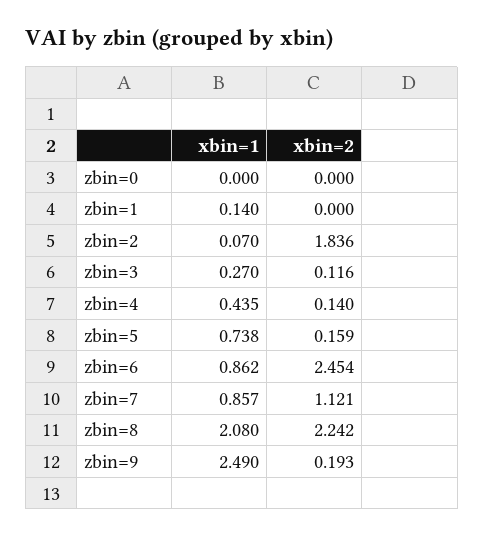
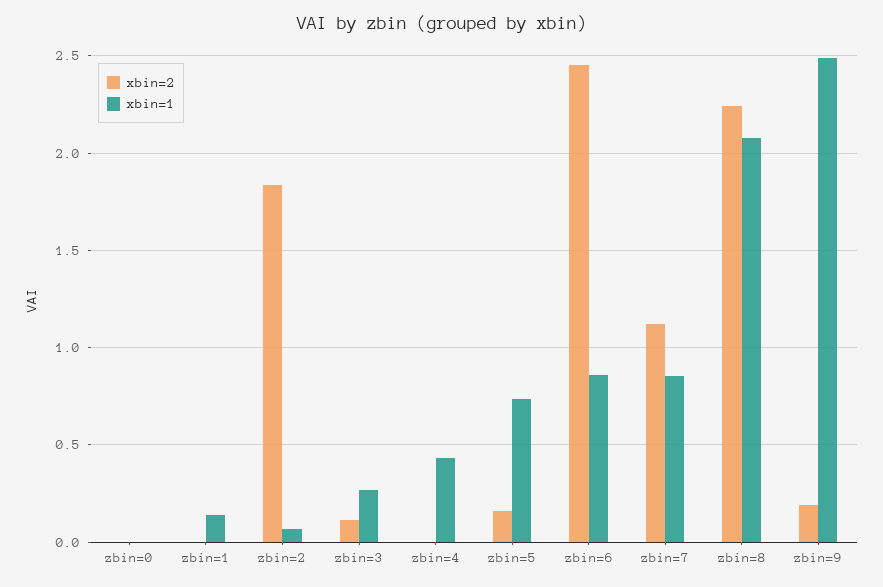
  {
    "xbin=1": {
      "zbin=0": 0,
      "zbin=1": 0.14,
      "zbin=2": 0.07,
      "zbin=3": 0.27,
      "zbin=4": 0.435,
      "zbin=5": 0.738,
      "zbin=6": 0.862,
      "zbin=7": 0.857,
      "zbin=8": 2.08,
      "zbin=9": 2.49
    },
    "xbin=2": {
      "zbin=0": 0,
      "zbin=1": 0,
      "zbin=2": 1.836,
      "zbin=3": 0.116,
-     "zbin=4": 0.14,
+     "zbin=4": 0,
      "zbin=5": 0.159,
      "zbin=6": 2.454,
      "zbin=7": 1.121,
      "zbin=8": 2.242,
      "zbin=9": 0.193
    }
  }

